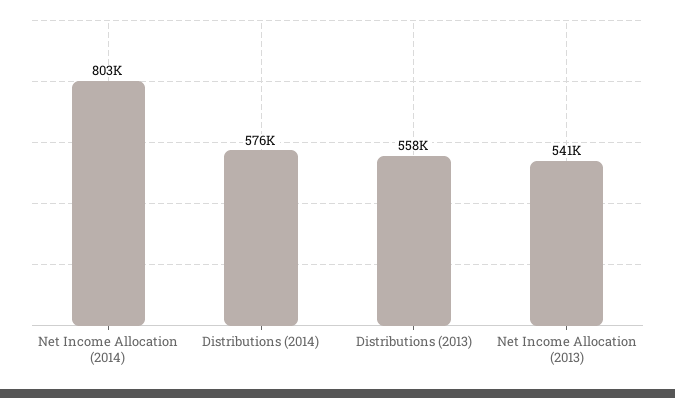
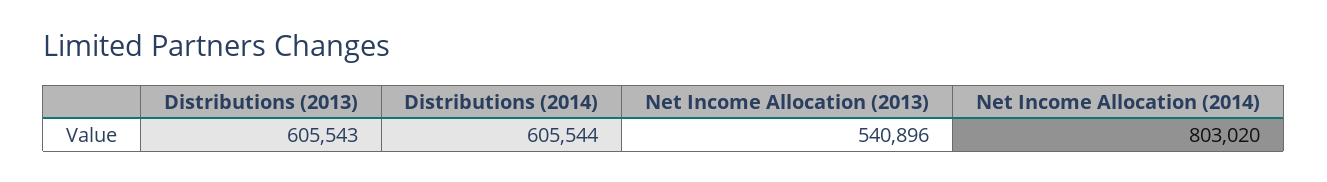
  {
    "Net Income Allocation (2014)": 803020,
-   "Distributions (2014)": 576000,
+   "Distributions (2014)": 605544,
-   "Distributions (2013)": 558000,
+   "Distributions (2013)": 605543,
    "Net Income Allocation (2013)": 540896
  }

